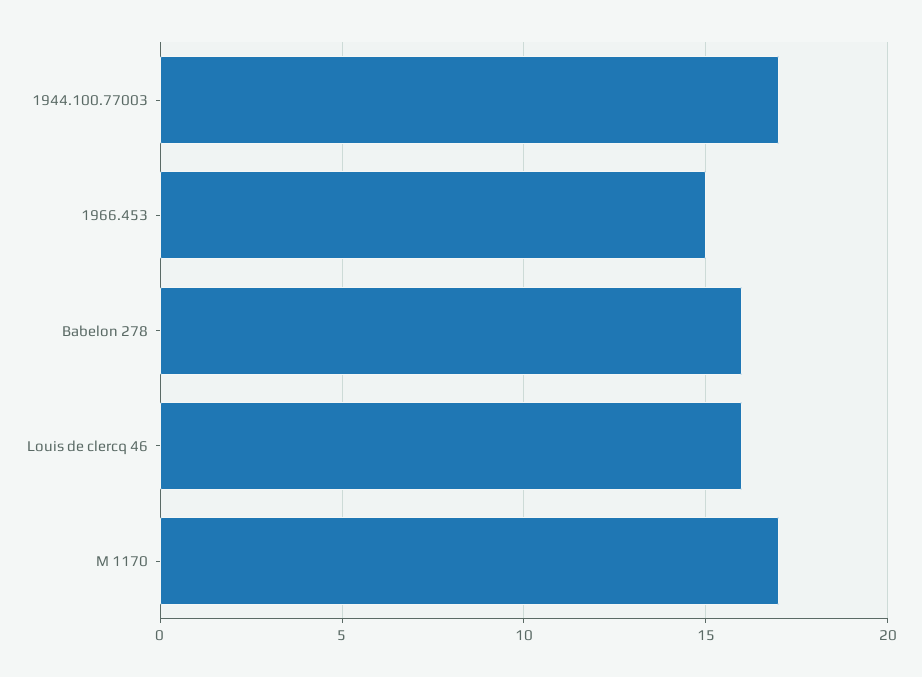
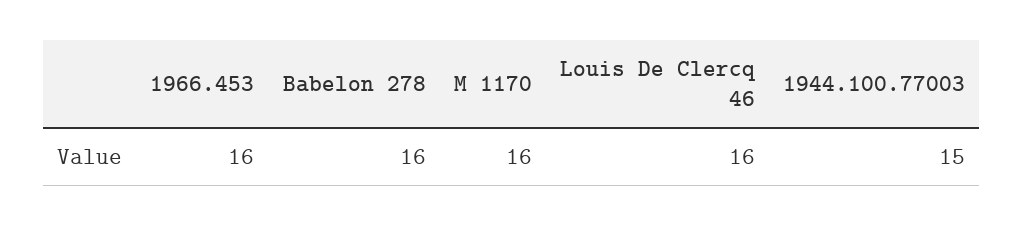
  {
-   "1944.100.77003": 17,
+   "1944.100.77003": 15,
-   "1966.453": 15,
+   "1966.453": 16,
    "Babelon 278": 16,
    "Louis de clercq 46": 16,
-   "M 1170": 17
+   "M 1170": 16
  }

